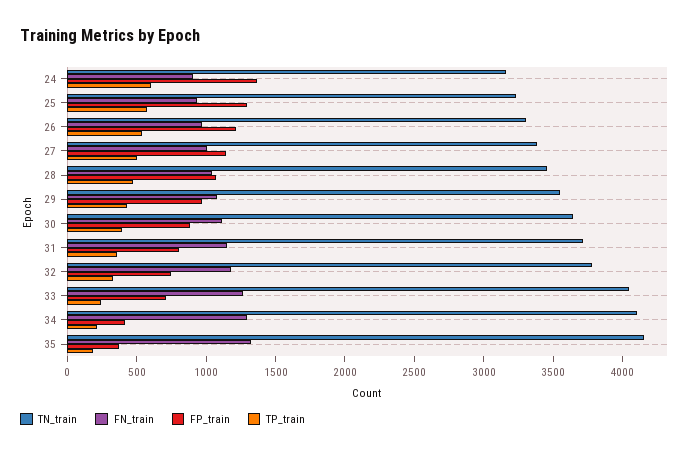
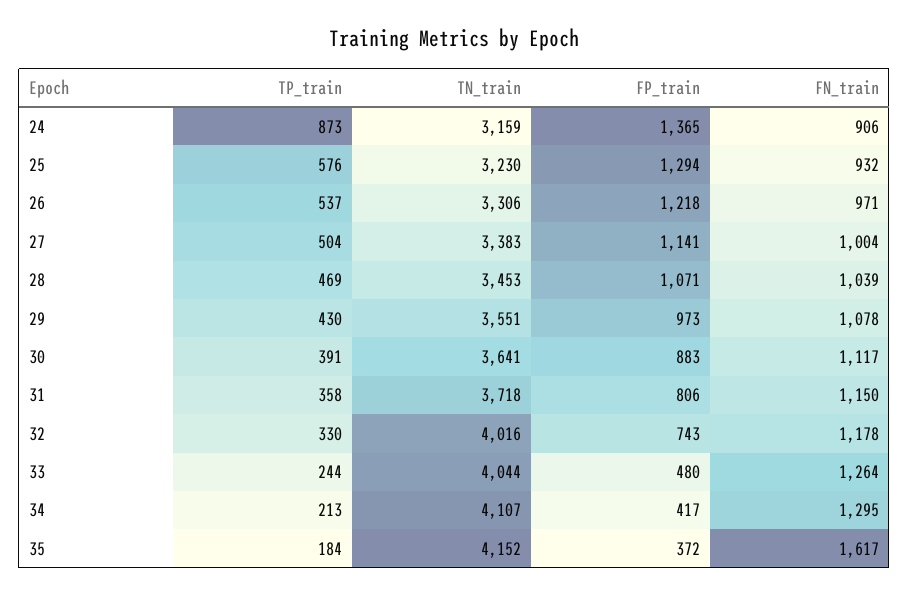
  {
    "TN_train": {
      "24": 3159,
      "25": 3230,
      "26": 3306,
      "27": 3383,
      "28": 3453,
      "29": 3551,
      "30": 3641,
      "31": 3718,
-     "32": 3800,
+     "32": 4016,
      "33": 4044,
      "34": 4107,
      "35": 4152
    },
    "FN_train": {
      "24": 906,
      "25": 932,
      "26": 971,
      "27": 1004,
      "28": 1039,
      "29": 1078,
      "30": 1117,
      "31": 1150,
      "32": 1178,
      "33": 1264,
      "34": 1295,
-     "35": 1300
+     "35": 1617
    },
    "FP_train": {
      "24": 1365,
      "25": 1294,
      "26": 1218,
      "27": 1141,
      "28": 1071,
      "29": 973,
      "30": 883,
      "31": 806,
      "32": 743,
-     "33": 700,
+     "33": 480,
      "34": 417,
      "35": 372
    },
    "TP_train": {
-     "24": 600,
+     "24": 873,
      "25": 576,
      "26": 537,
      "27": 504,
      "28": 469,
      "29": 430,
      "30": 391,
      "31": 358,
      "32": 330,
      "33": 244,
      "34": 213,
      "35": 184
    }
  }

